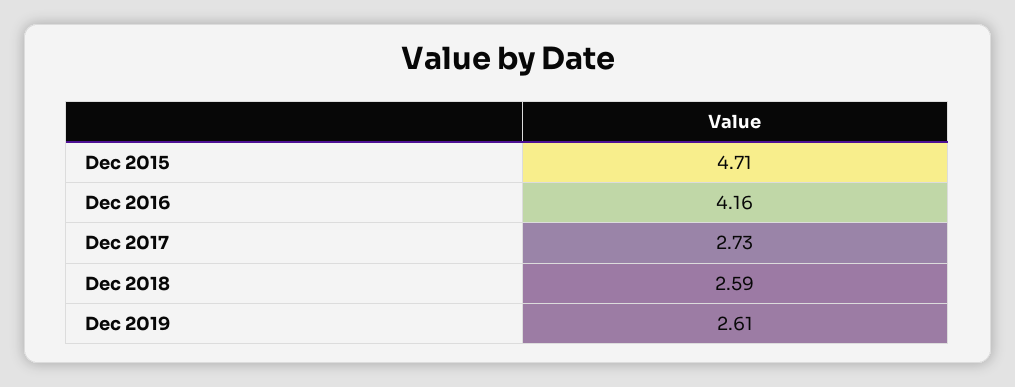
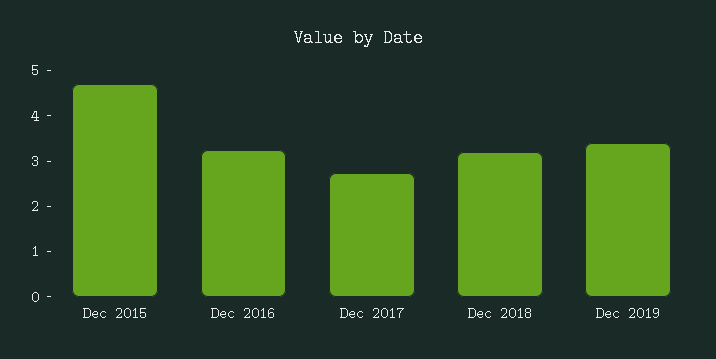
  {
    "Dec 2015": 4.71,
-   "Dec 2016": 4.16,
+   "Dec 2016": 3.2,
    "Dec 2017": 2.73,
-   "Dec 2018": 2.59,
+   "Dec 2018": 3.2,
-   "Dec 2019": 2.61
+   "Dec 2019": 3.4
  }

